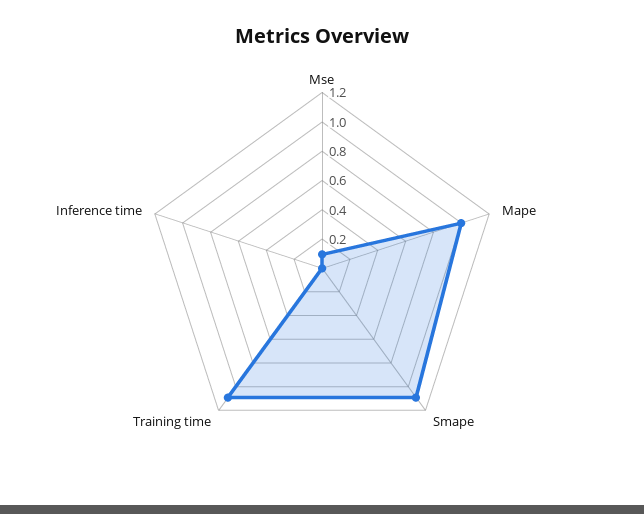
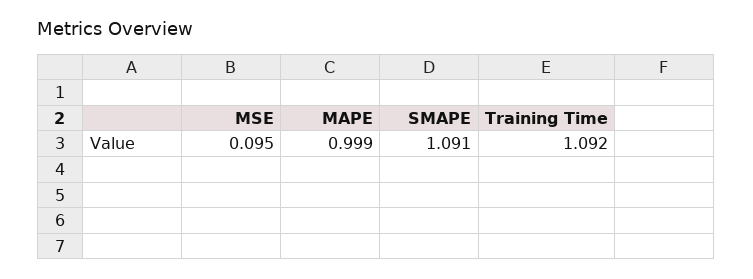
  {
    "Mse": 0.095,
    "Mape": 0.999,
    "Smape": 1.091,
-   "Training time": 1.092,
+   "Training time": 1.092
-   "Inference time": 0
  }

